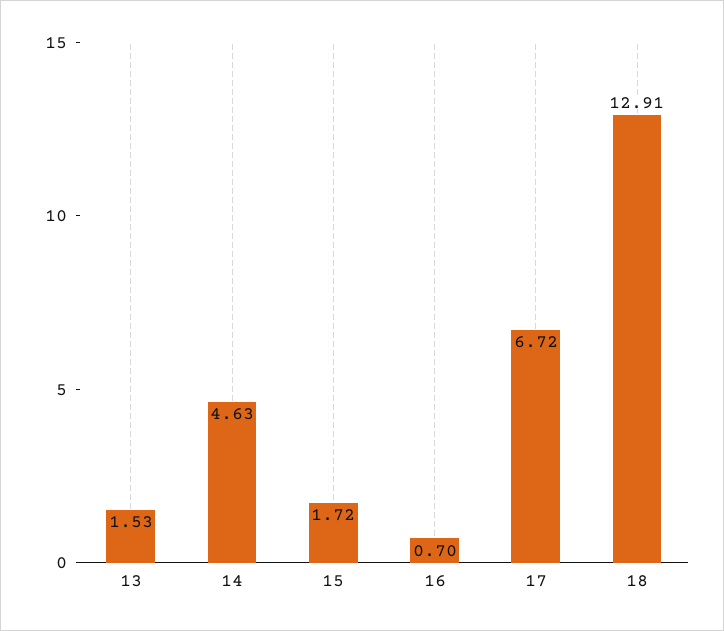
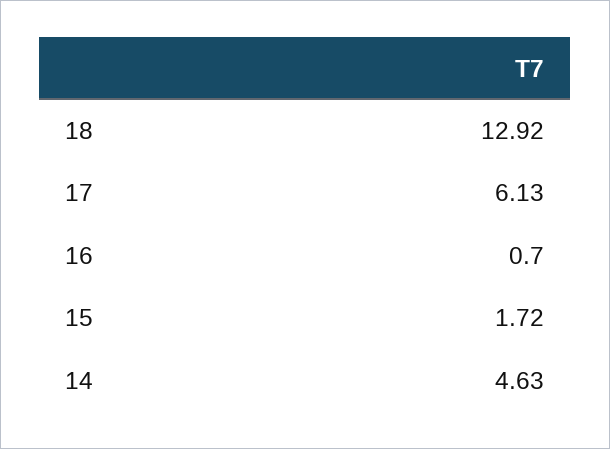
  {
-   "13": 1.53,
    "14": 4.63,
    "15": 1.72,
    "16": 0.7,
-   "17": 6.72,
+   "17": 6.13,
-   "18": 12.91
+   "18": 12.92
  }

